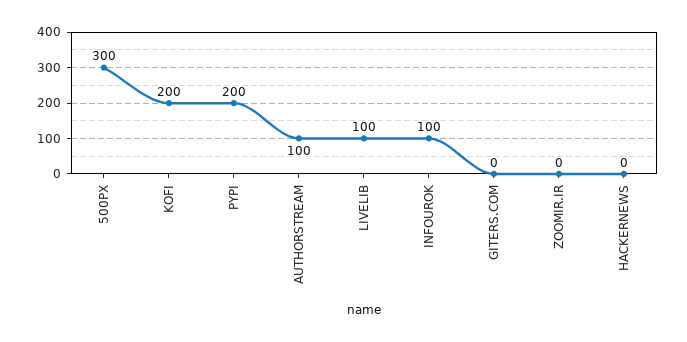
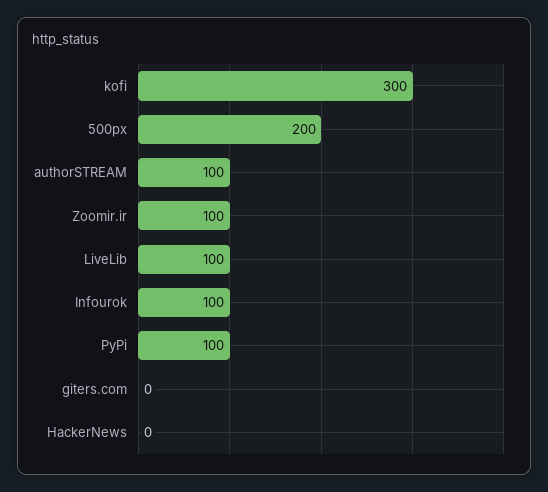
  {
-   "500PX": 300,
+   "500PX": 200,
-   "KOFI": 200,
+   "KOFI": 300,
-   "PYPI": 200,
+   "PYPI": 100,
    "AUTHORSTREAM": 100,
    "LIVELIB": 100,
    "INFOUROK": 100,
    "GITERS.COM": 0,
-   "ZOOMIR.IR": 0,
+   "ZOOMIR.IR": 100,
    "HACKERNEWS": 0
  }

